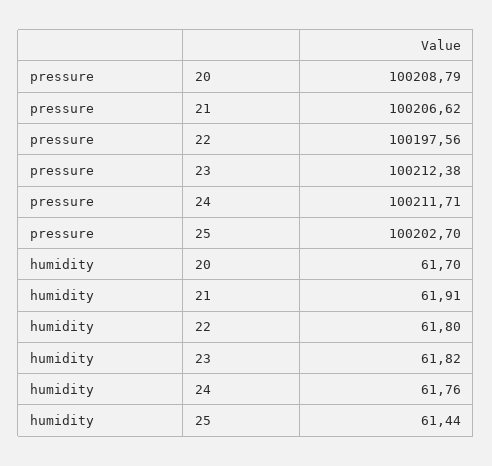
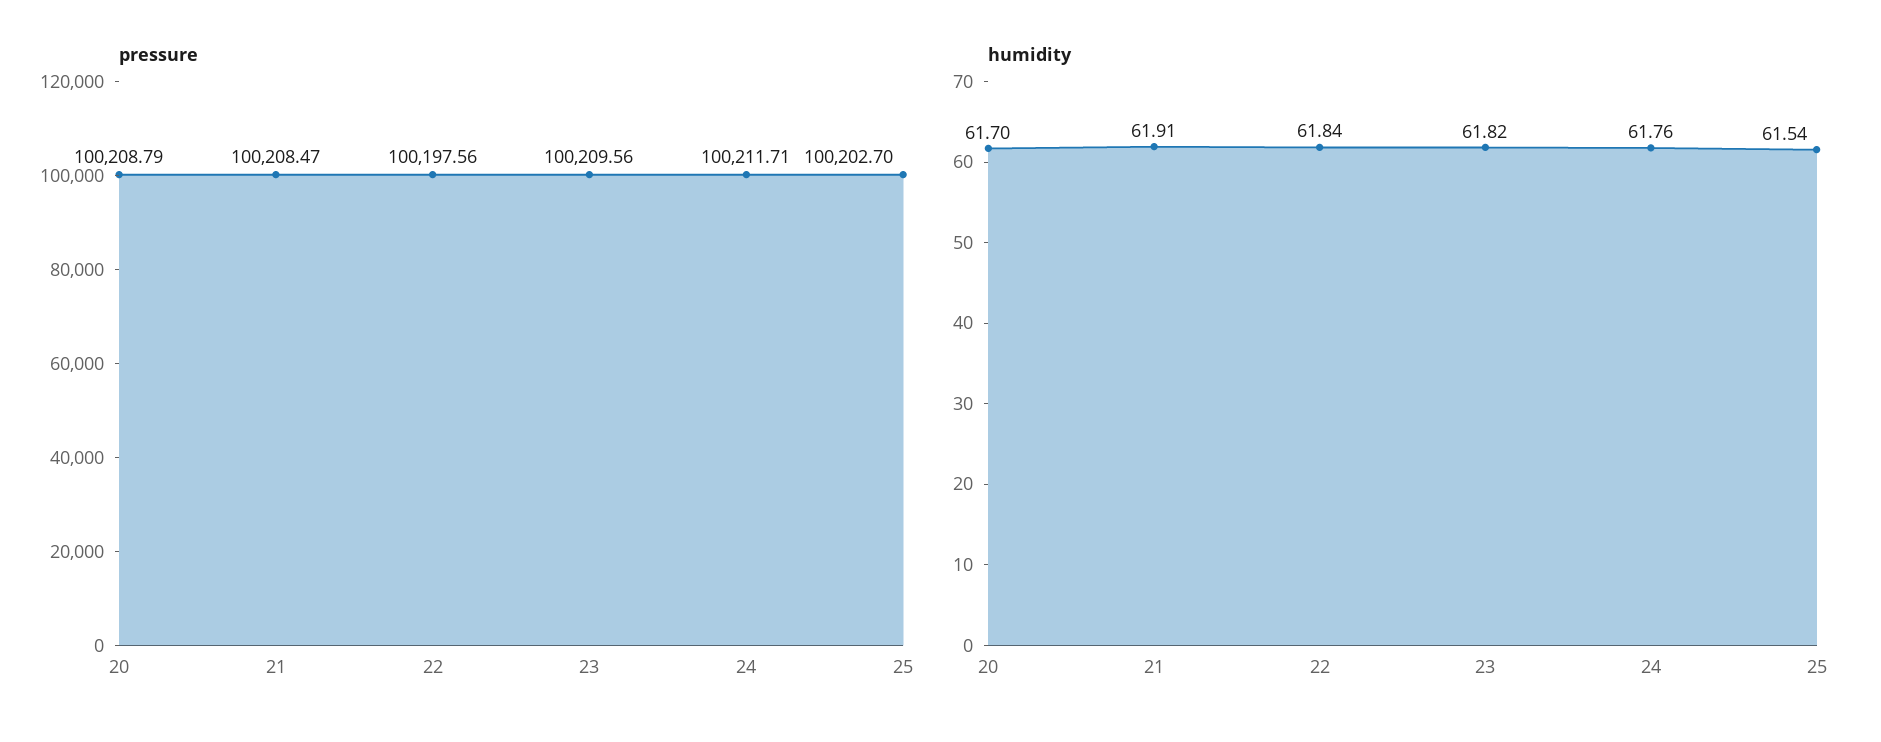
  {
    "pressure": {
      "20": 100208.79,
-     "21": 100206.62,
+     "21": 100208.47,
      "22": 100197.56,
-     "23": 100212.38,
+     "23": 100209.56,
      "24": 100211.71,
      "25": 100202.7
    },
    "humidity": {
      "20": 61.7,
      "21": 61.91,
-     "22": 61.8,
+     "22": 61.84,
      "23": 61.82,
      "24": 61.76,
-     "25": 61.44
+     "25": 61.54
    }
  }

